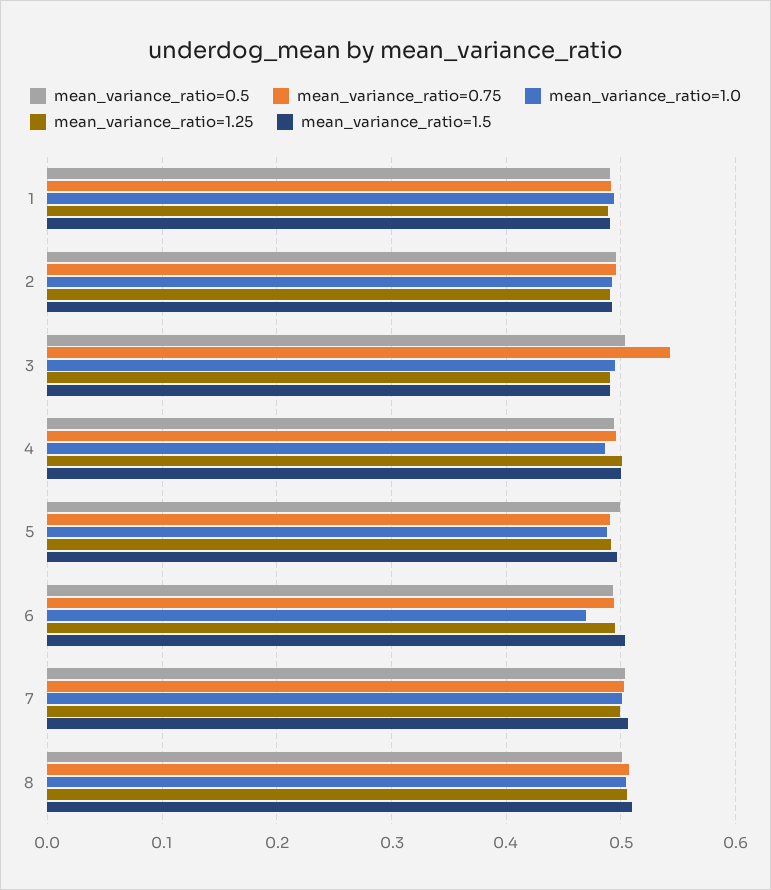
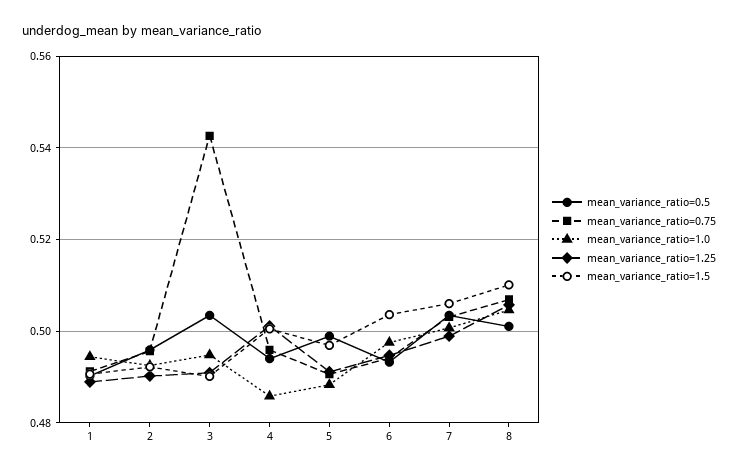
  {
    "mean_variance_ratio=0.5": {
      "1": 0.49,
      "2": 0.496,
      "3": 0.504,
      "4": 0.494,
      "5": 0.498,
      "6": 0.494,
      "7": 0.504,
      "8": 0.502
    },
    "mean_variance_ratio=0.75": {
      "1": 0.492,
      "2": 0.496,
      "3": 0.542,
      "4": 0.496,
      "5": 0.49,
      "6": 0.494,
      "7": 0.504,
      "8": 0.506
    },
    "mean_variance_ratio=1.0": {
      "1": 0.494,
      "2": 0.492,
      "3": 0.494,
      "4": 0.486,
      "5": 0.488,
-     "6": 0.47,
+     "6": 0.498,
      "7": 0.5,
      "8": 0.504
    },
    "mean_variance_ratio=1.25": {
      "1": 0.488,
      "2": 0.49,
      "3": 0.49,
      "4": 0.502,
      "5": 0.492,
      "6": 0.494,
      "7": 0.498,
      "8": 0.506
    },
    "mean_variance_ratio=1.5": {
      "1": 0.49,
      "2": 0.492,
      "3": 0.49,
      "4": 0.5,
      "5": 0.496,
      "6": 0.504,
      "7": 0.506,
      "8": 0.51
    }
  }

